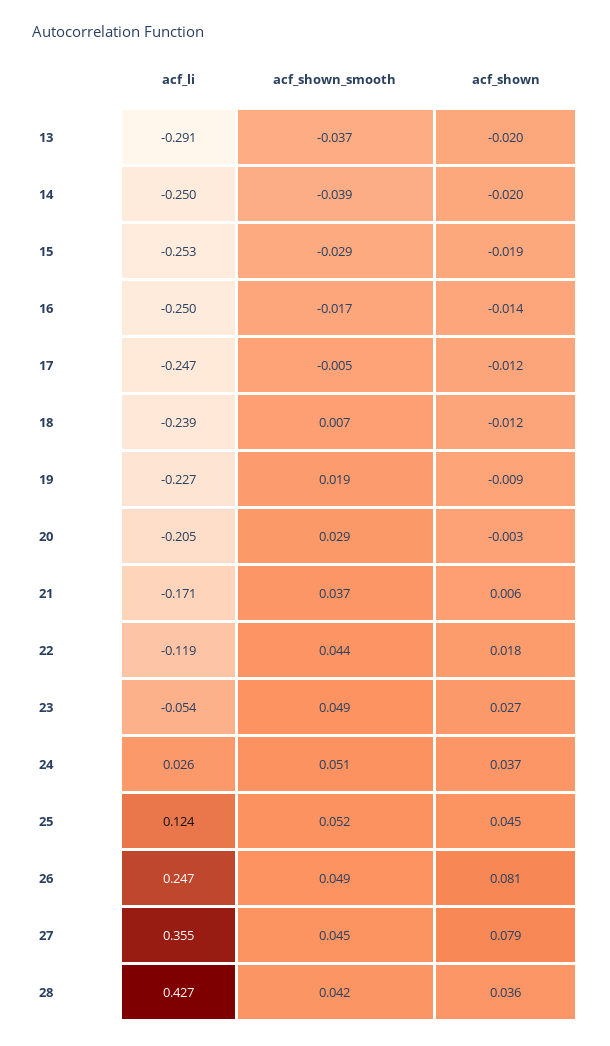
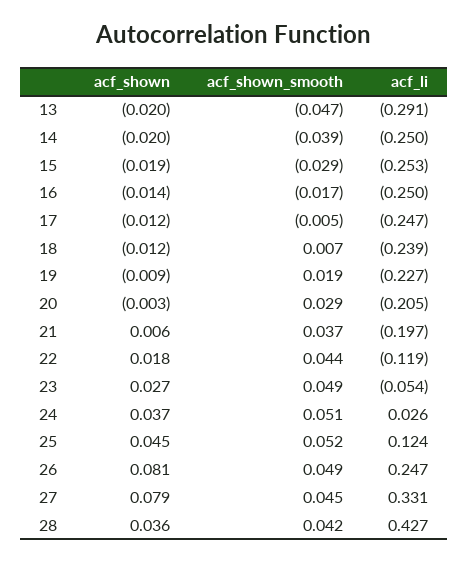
  {
    "acf_li": {
      "13": -0.291,
      "14": -0.25,
      "15": -0.253,
      "16": -0.25,
      "17": -0.247,
      "18": -0.239,
      "19": -0.227,
      "20": -0.205,
-     "21": -0.171,
+     "21": -0.197,
      "22": -0.119,
      "23": -0.054,
      "24": 0.026,
      "25": 0.124,
      "26": 0.247,
-     "27": 0.355,
+     "27": 0.331,
      "28": 0.427
    },
    "acf_shown_smooth": {
-     "13": -0.037,
+     "13": -0.047,
      "14": -0.039,
      "15": -0.029,
      "16": -0.017,
      "17": -0.005,
      "18": 0.007,
      "19": 0.019,
      "20": 0.029,
      "21": 0.037,
      "22": 0.044,
      "23": 0.049,
      "24": 0.051,
      "25": 0.052,
      "26": 0.049,
      "27": 0.045,
      "28": 0.042
    },
    "acf_shown": {
      "13": -0.02,
      "14": -0.02,
      "15": -0.019,
      "16": -0.014,
      "17": -0.012,
      "18": -0.012,
      "19": -0.009,
      "20": -0.003,
      "21": 0.006,
      "22": 0.018,
      "23": 0.027,
      "24": 0.037,
      "25": 0.045,
      "26": 0.081,
      "27": 0.079,
      "28": 0.036
    }
  }

